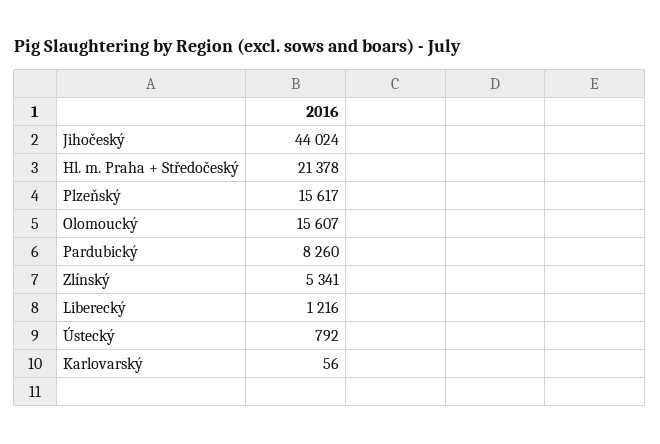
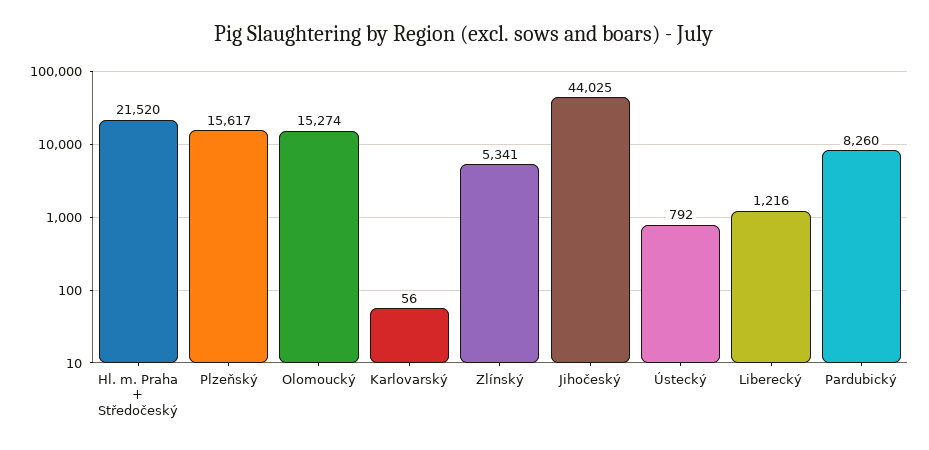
  {
-   "Jihočeský": 44024,
+   "Jihočeský": 44025,
-   "Hl. m. Praha + Středočeský": 21378,
+   "Hl. m. Praha + Středočeský": 21520,
    "Plzeňský": 15617,
-   "Olomoucký": 15607,
+   "Olomoucký": 15274,
    "Pardubický": 8260,
    "Zlínský": 5341,
    "Liberecký": 1216,
    "Ústecký": 792,
    "Karlovarský": 56
  }

